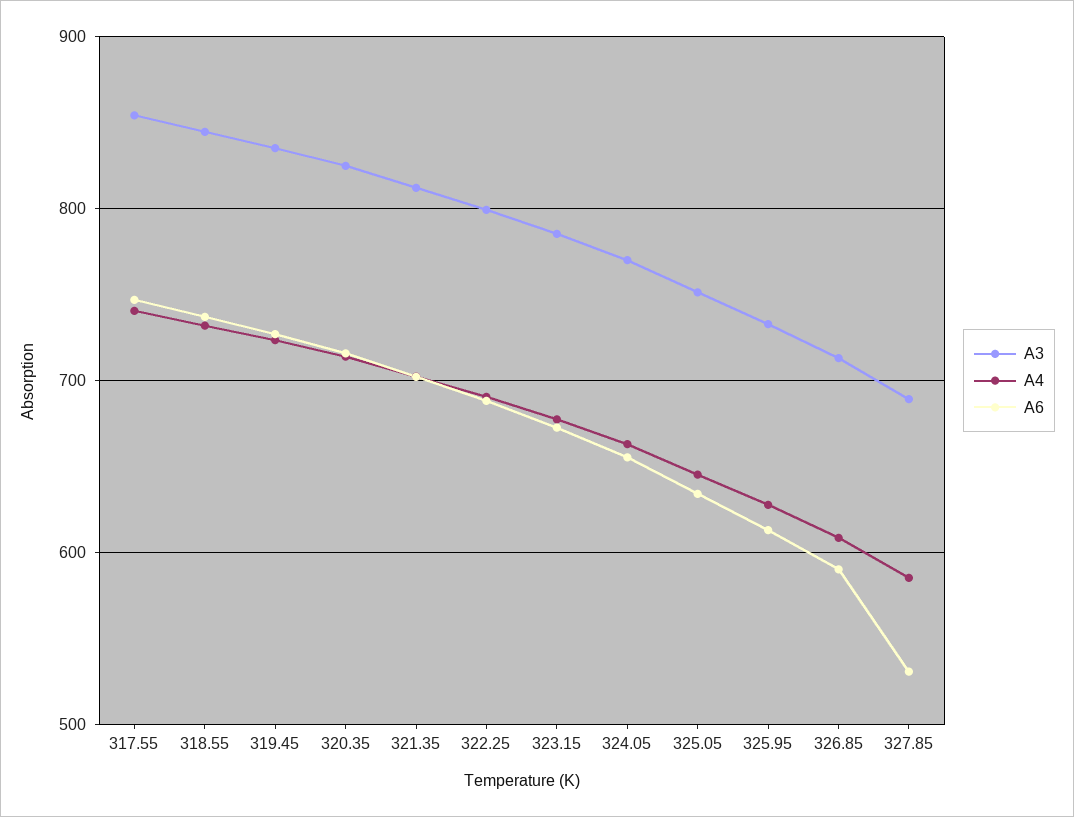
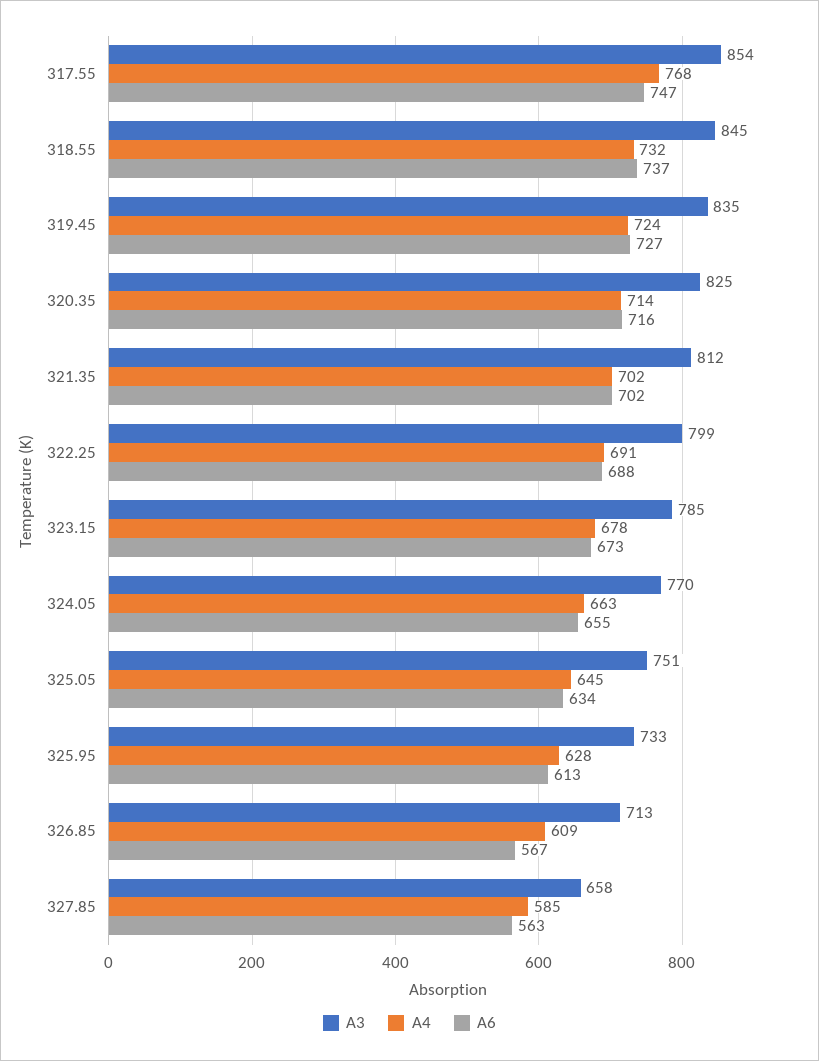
  {
    "A3": {
      "317.55": 854,
      "318.55": 845,
      "319.45": 835,
      "320.35": 825,
      "321.35": 812,
      "322.25": 799,
      "323.15": 785,
      "324.05": 770,
      "325.05": 751,
      "325.95": 733,
      "326.85": 713,
-     "327.85": 690
+     "327.85": 658
    },
    "A4": {
-     "317.55": 740,
+     "317.55": 768,
      "318.55": 732,
      "319.45": 724,
      "320.35": 714,
      "321.35": 702,
      "322.25": 691,
      "323.15": 678,
      "324.05": 663,
      "325.05": 645,
      "325.95": 628,
      "326.85": 609,
      "327.85": 585
    },
    "A6": {
      "317.55": 747,
      "318.55": 737,
      "319.45": 727,
      "320.35": 716,
      "321.35": 702,
      "322.25": 688,
      "323.15": 673,
      "324.05": 655,
      "325.05": 634,
      "325.95": 613,
-     "326.85": 590,
+     "326.85": 567,
-     "327.85": 530
+     "327.85": 563
    }
  }

